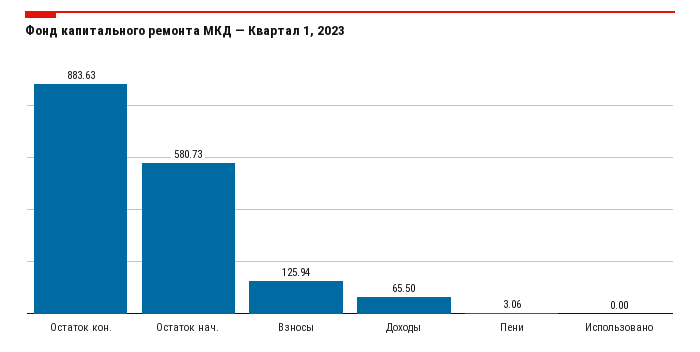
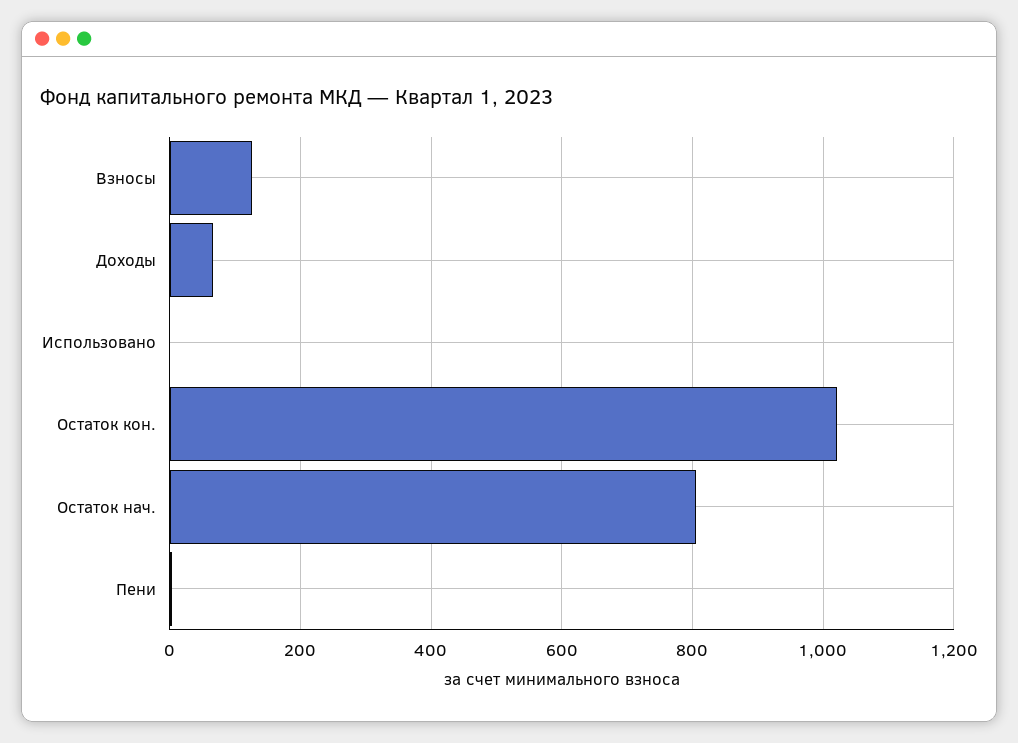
  {
-   "Остаток кон.": 883.63,
+   "Остаток кон.": 1020,
-   "Остаток нач.": 580.73,
+   "Остаток нач.": 800,
    "Взносы": 125.94,
    "Доходы": 65.5,
    "Пени": 3.06,
    "Использовано": 0
  }

